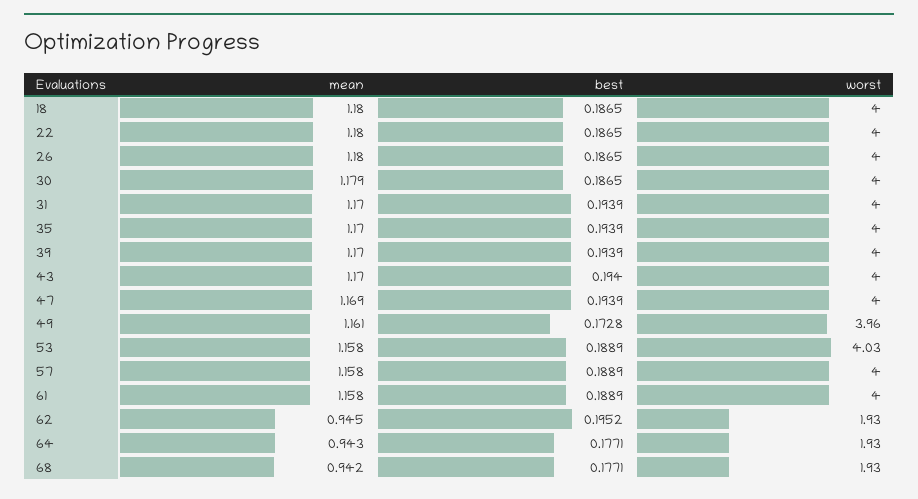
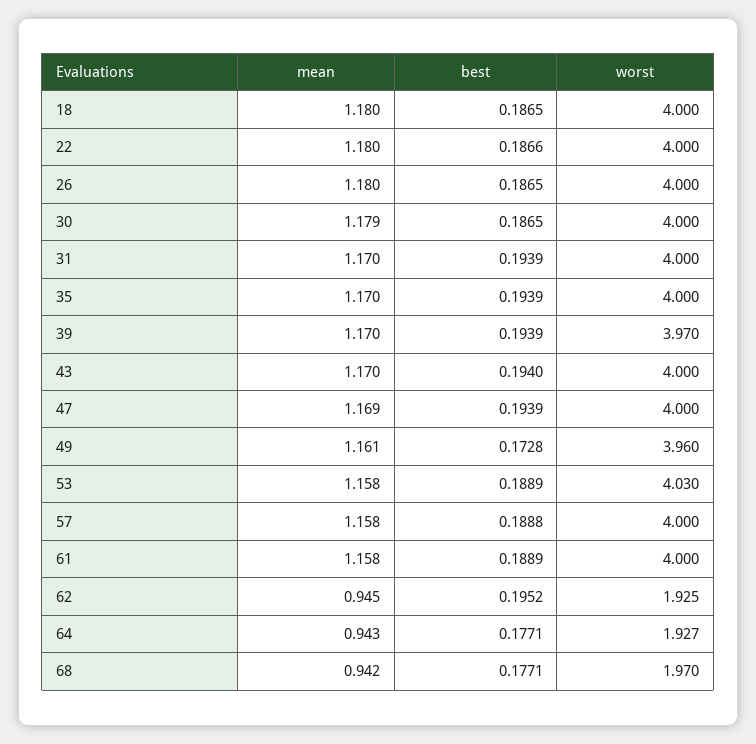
  {
    "mean": {
      "18": 1.18,
      "22": 1.18,
      "26": 1.18,
      "30": 1.179,
      "31": 1.17,
      "35": 1.17,
      "39": 1.17,
      "43": 1.17,
      "47": 1.169,
      "49": 1.161,
      "53": 1.158,
      "57": 1.158,
      "61": 1.158,
      "62": 0.945,
      "64": 0.943,
      "68": 0.942
    },
    "best": {
      "18": 0.1865,
-     "22": 0.1865,
+     "22": 0.1866,
      "26": 0.1865,
      "30": 0.1865,
      "31": 0.1939,
      "35": 0.1939,
      "39": 0.1939,
      "43": 0.194,
      "47": 0.1939,
      "49": 0.1728,
      "53": 0.1889,
-     "57": 0.1889,
+     "57": 0.1888,
      "61": 0.1889,
      "62": 0.1952,
      "64": 0.1771,
      "68": 0.1771
    },
    "worst": {
      "18": 4,
      "22": 4,
      "26": 4,
      "30": 4,
      "31": 4,
      "35": 4,
-     "39": 4,
+     "39": 3.97,
      "43": 4,
      "47": 4,
      "49": 3.96,
      "53": 4.03,
      "57": 4,
      "61": 4,
      "62": 1.925,
      "64": 1.927,
-     "68": 1.93
+     "68": 1.97
    }
  }

